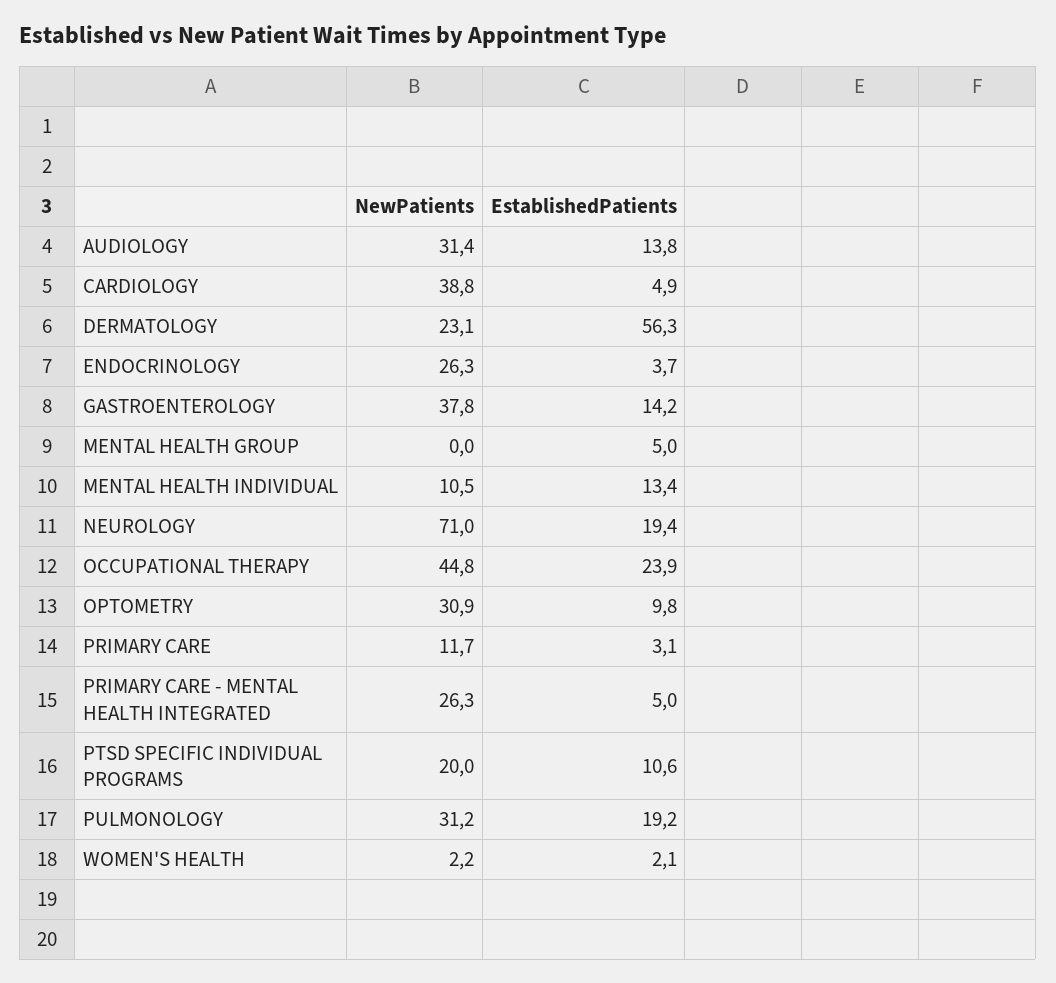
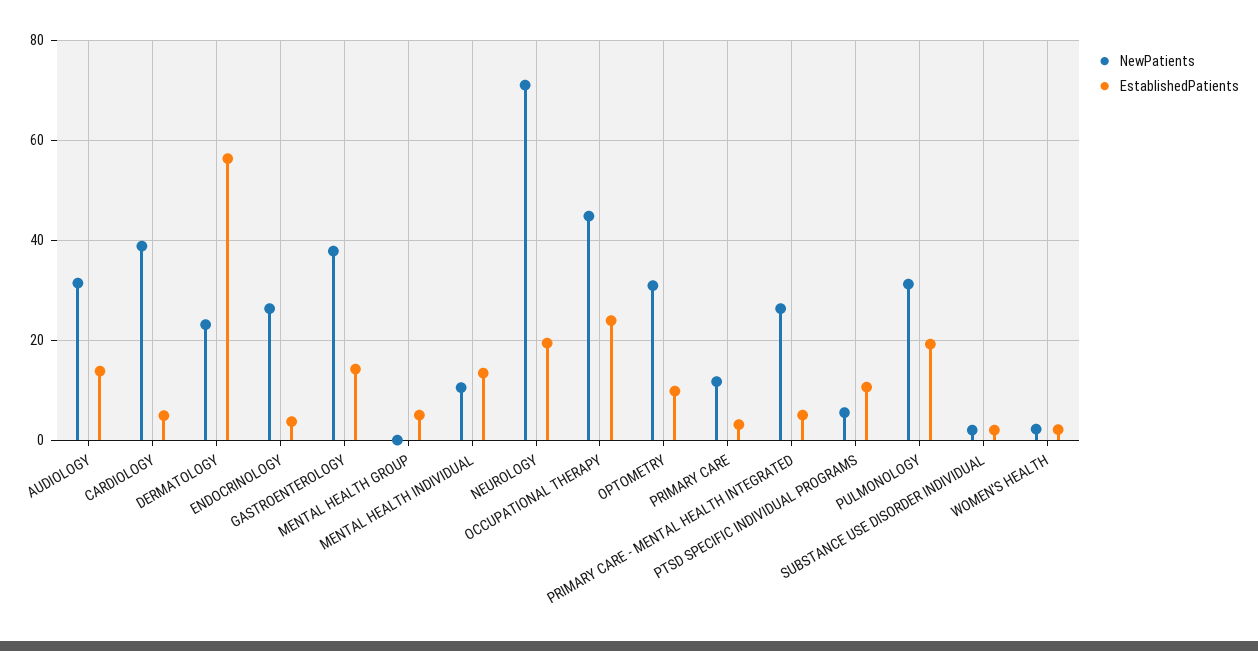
  {
    "NewPatients": {
      "AUDIOLOGY": 31.4,
      "CARDIOLOGY": 38.8,
      "DERMATOLOGY": 23.1,
      "ENDOCRINOLOGY": 26.3,
      "GASTROENTEROLOGY": 37.8,
      "MENTAL HEALTH GROUP": 0,
      "MENTAL HEALTH INDIVIDUAL": 10.5,
      "NEUROLOGY": 71,
      "OCCUPATIONAL THERAPY": 44.8,
      "OPTOMETRY": 30.9,
      "PRIMARY CARE": 11.7,
      "PRIMARY CARE - MENTAL HEALTH INTEGRATED": 26.3,
-     "PTSD SPECIFIC INDIVIDUAL PROGRAMS": 20,
+     "PTSD SPECIFIC INDIVIDUAL PROGRAMS": 6,
      "PULMONOLOGY": 31.2,
-     "WOMEN'S HEALTH": 2.2
+     "WOMEN'S HEALTH": 2.2,
+     "SUBSTANCE USE DISORDER INDIVIDUAL": 2
    },
    "EstablishedPatients": {
      "AUDIOLOGY": 13.8,
      "CARDIOLOGY": 4.9,
      "DERMATOLOGY": 56.3,
      "ENDOCRINOLOGY": 3.7,
      "GASTROENTEROLOGY": 14.2,
      "MENTAL HEALTH GROUP": 5,
      "MENTAL HEALTH INDIVIDUAL": 13.4,
      "NEUROLOGY": 19.4,
      "OCCUPATIONAL THERAPY": 23.9,
      "OPTOMETRY": 9.8,
      "PRIMARY CARE": 3.1,
      "PRIMARY CARE - MENTAL HEALTH INTEGRATED": 5,
      "PTSD SPECIFIC INDIVIDUAL PROGRAMS": 10.6,
      "PULMONOLOGY": 19.2,
-     "WOMEN'S HEALTH": 2.1
+     "WOMEN'S HEALTH": 2.1,
+     "SUBSTANCE USE DISORDER INDIVIDUAL": 2
    }
  }

